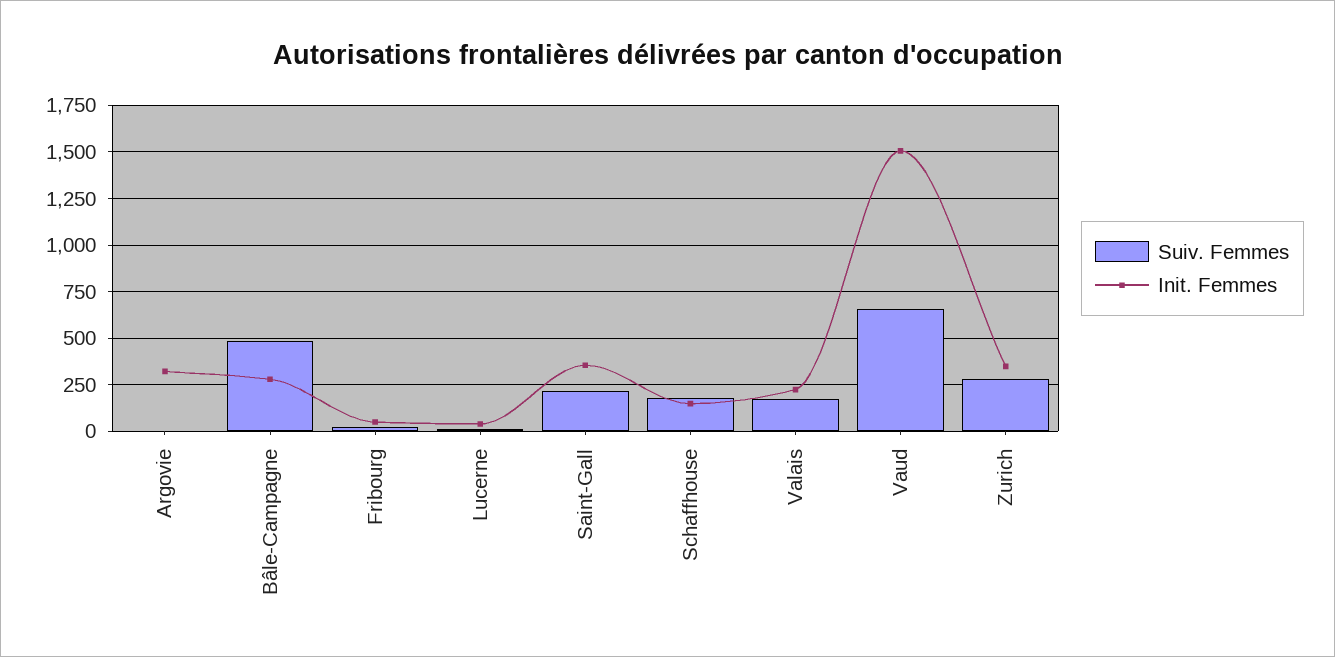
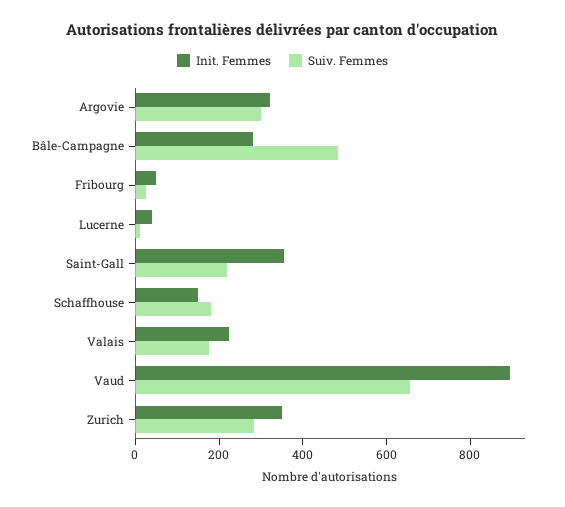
  {
    "Suiv. Femmes": {
-     "Argovie": 0,
+     "Argovie": 300,
      "Bâle-Campagne": 500,
      "Fribourg": 0,
      "Lucerne": 0,
      "Saint-Gall": 200,
      "Schaffhouse": 200,
      "Valais": 200,
      "Vaud": 650,
      "Zurich": 300
    },
    "Init. Femmes": {
      "Argovie": 300,
      "Bâle-Campagne": 300,
      "Fribourg": 50,
      "Lucerne": 50,
      "Saint-Gall": 350,
      "Schaffhouse": 150,
      "Valais": 200,
-     "Vaud": 1500,
+     "Vaud": 900,
      "Zurich": 350
    }
  }

